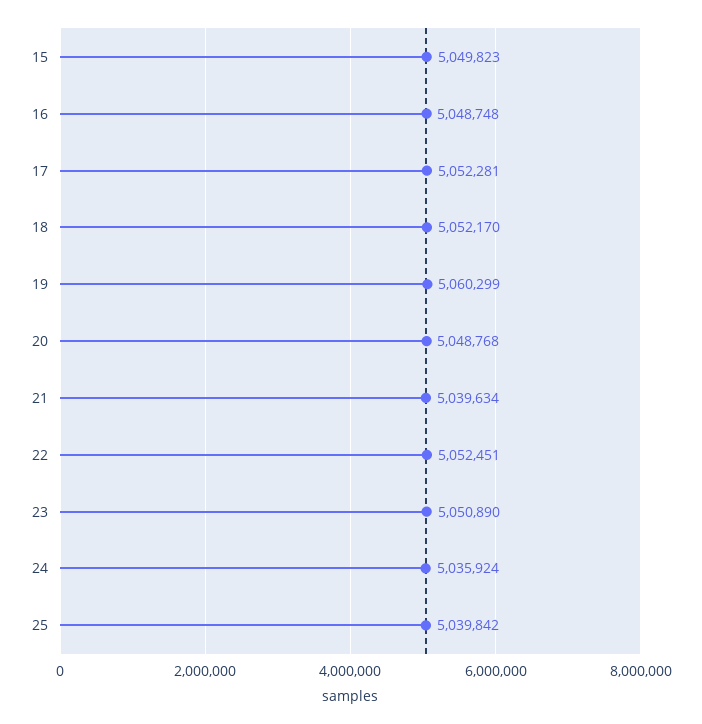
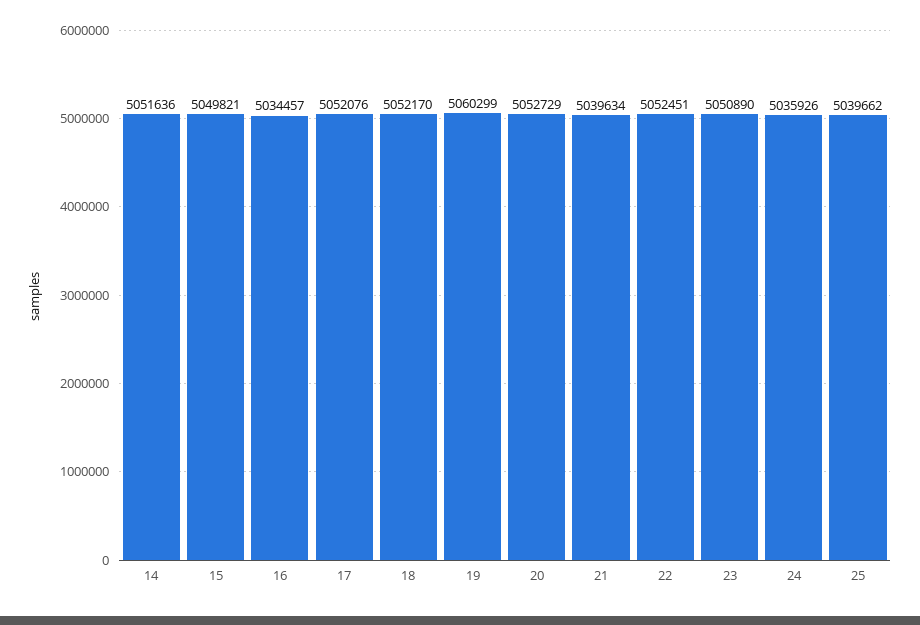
  {
-   "15": 5049823,
+   "15": 5049821,
-   "16": 5048748,
+   "16": 5034457,
-   "17": 5052281,
+   "17": 5052076,
    "18": 5052170,
    "19": 5060299,
-   "20": 5048768,
+   "20": 5052729,
    "21": 5039634,
    "22": 5052451,
    "23": 5050890,
-   "24": 5035924,
+   "24": 5035926,
-   "25": 5039842
+   "25": 5039662,
+   "14": 5051636
  }

